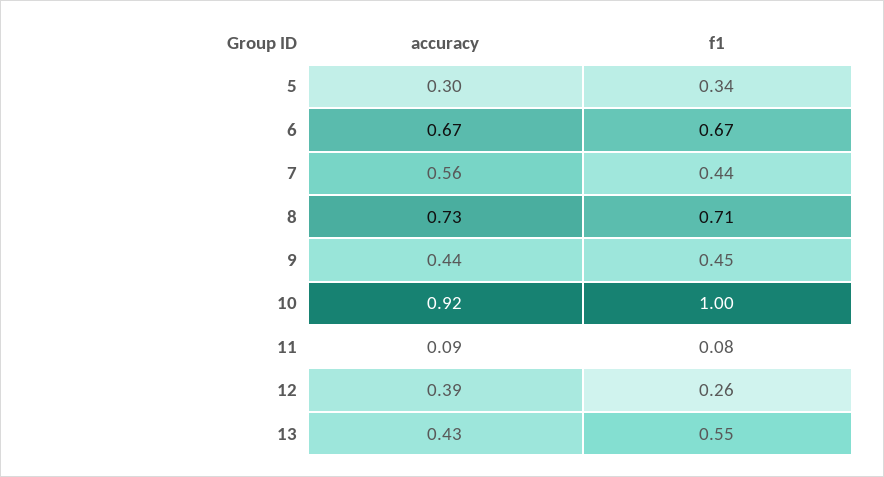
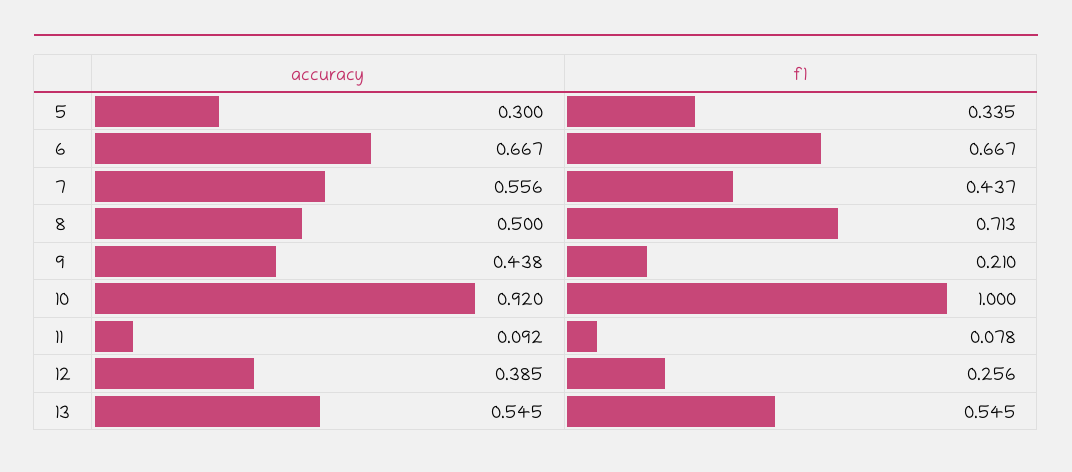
  {
    "accuracy": {
      "5": 0.3,
      "6": 0.667,
      "7": 0.556,
-     "8": 0.73,
+     "8": 0.5,
      "9": 0.438,
      "10": 0.92,
      "11": 0.092,
      "12": 0.385,
-     "13": 0.43
+     "13": 0.545
    },
    "f1": {
      "5": 0.335,
      "6": 0.667,
      "7": 0.437,
      "8": 0.713,
-     "9": 0.45,
+     "9": 0.21,
      "10": 1,
      "11": 0.078,
      "12": 0.256,
      "13": 0.545
    }
  }

